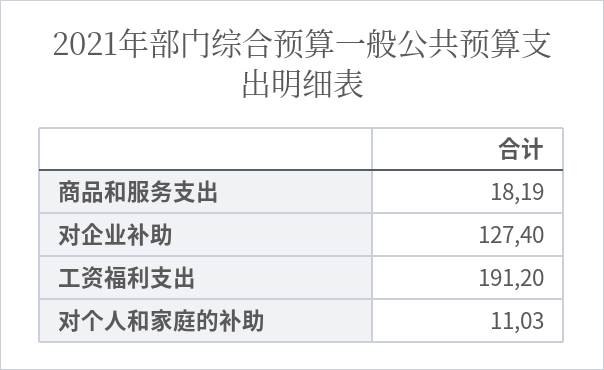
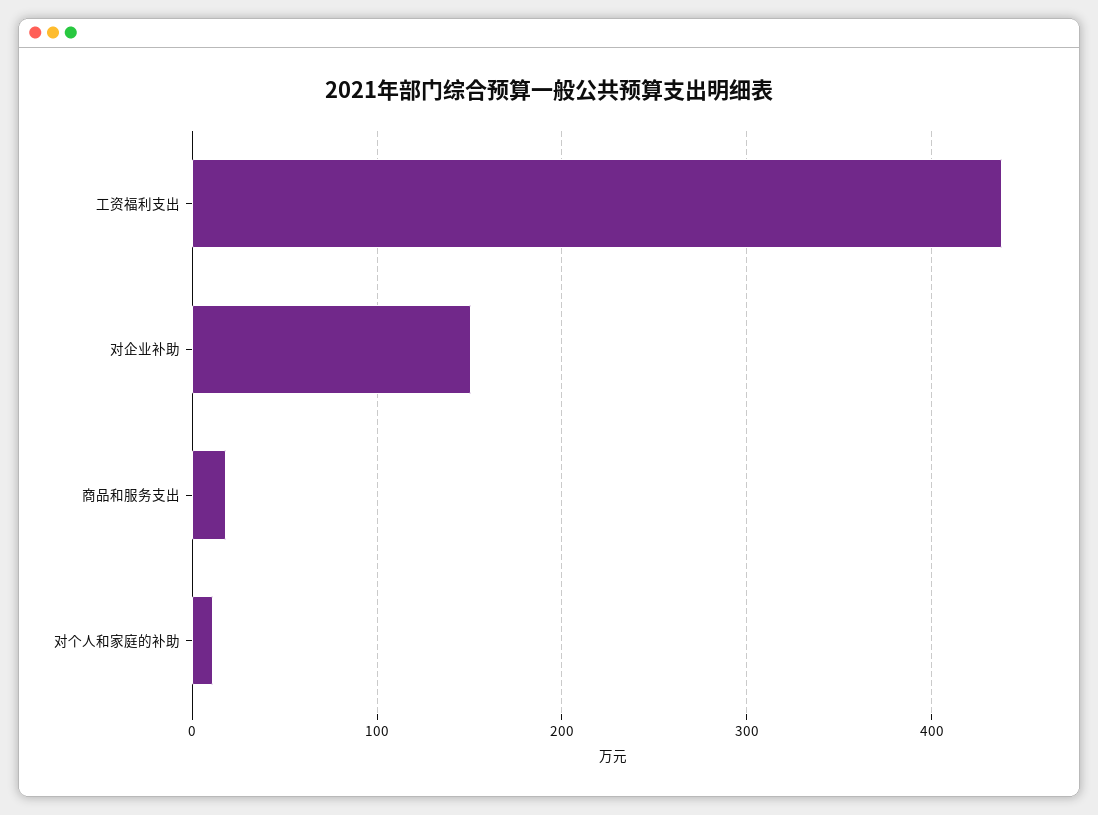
  {
    "商品和服务支出": 18.19,
-   "对企业补助": 127.4,
+   "对企业补助": 150,
-   "工资福利支出": 191.2,
+   "工资福利支出": 440,
    "对个人和家庭的补助": 11.03
  }

